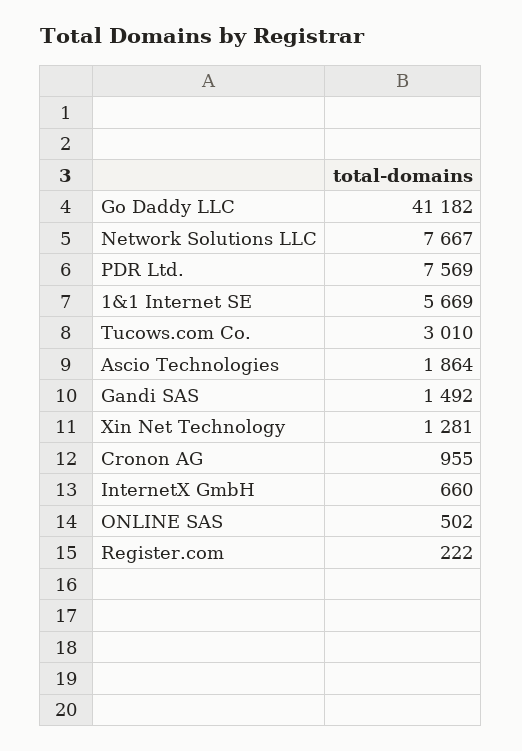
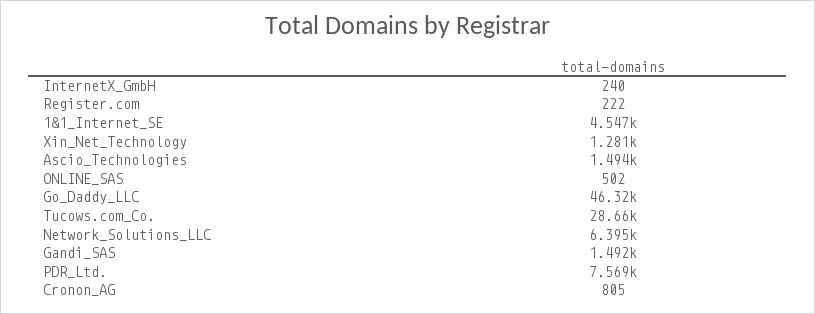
  {
-   "Go Daddy LLC": 41182,
+   "Go Daddy LLC": 46320,
-   "Network Solutions LLC": 7667,
+   "Network Solutions LLC": 6395,
    "PDR Ltd.": 7569,
-   "1&1 Internet SE": 5669,
+   "1&1 Internet SE": 4547,
-   "Tucows.com Co.": 3010,
+   "Tucows.com Co.": 28660,
-   "Ascio Technologies": 1864,
+   "Ascio Technologies": 1494,
    "Gandi SAS": 1492,
    "Xin Net Technology": 1281,
-   "Cronon AG": 955,
+   "Cronon AG": 805,
-   "InternetX GmbH": 660,
+   "InternetX GmbH": 240,
    "ONLINE SAS": 502,
    "Register.com": 222
  }

